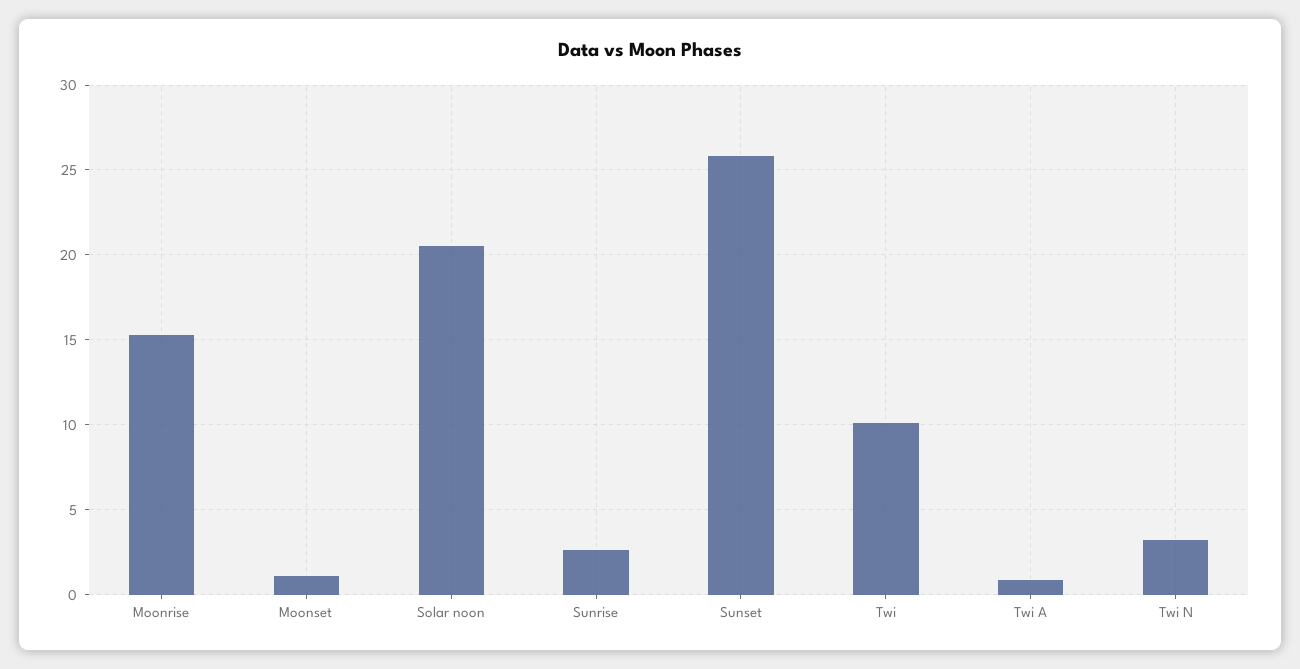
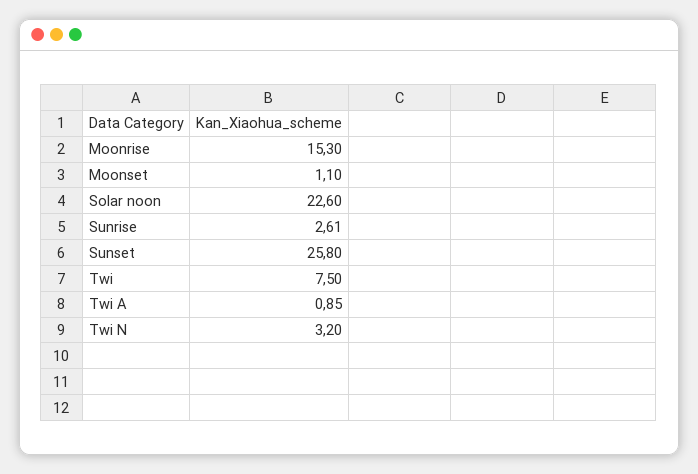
  {
    "Moonrise": 15.3,
    "Moonset": 1.1,
-   "Solar noon": 20.5,
+   "Solar noon": 22.6,
    "Sunrise": 2.61,
    "Sunset": 25.8,
-   "Twi": 10,
+   "Twi": 7.5,
    "Twi A": 0.85,
    "Twi N": 3.2
  }

